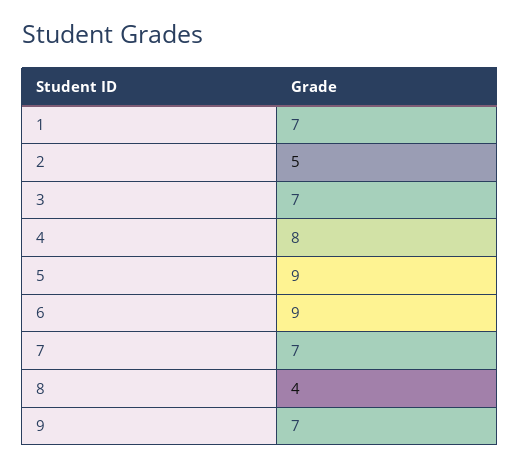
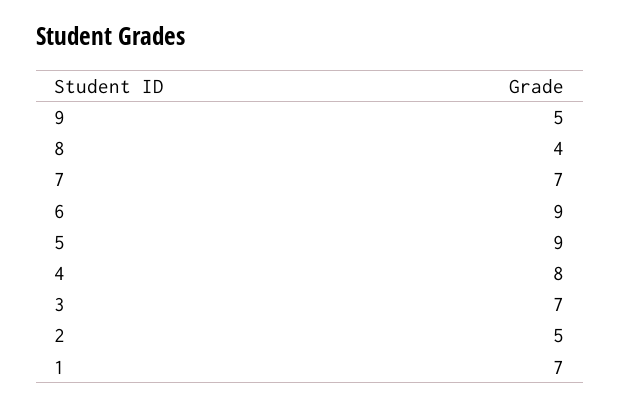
  {
    "1": 7,
    "2": 5,
    "3": 7,
    "4": 8,
    "5": 9,
    "6": 9,
    "7": 7,
    "8": 4,
-   "9": 7
+   "9": 5
  }

